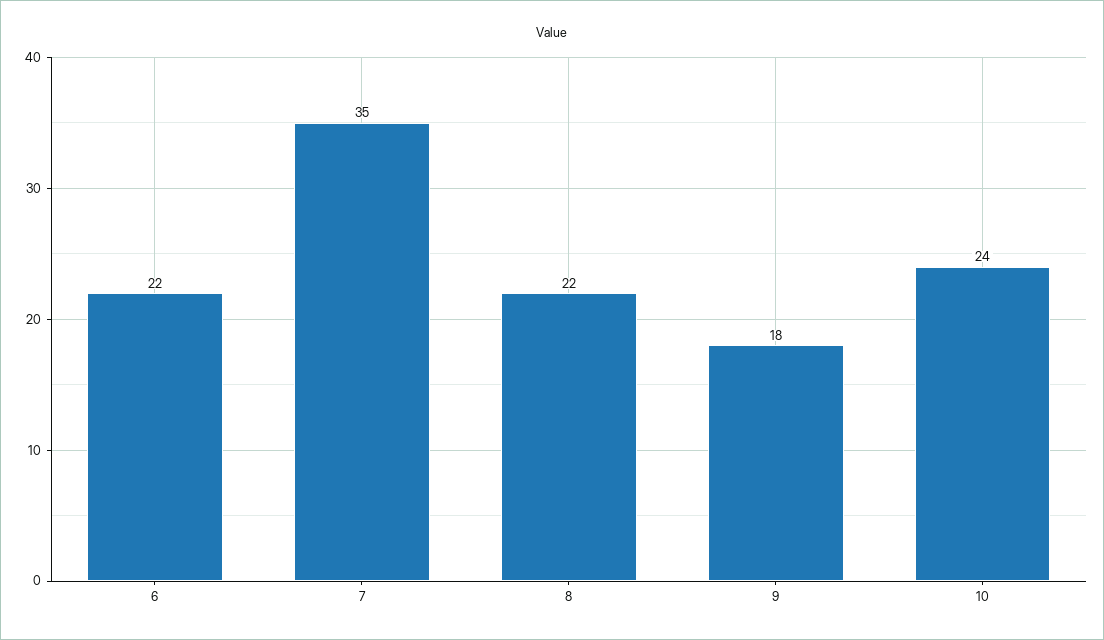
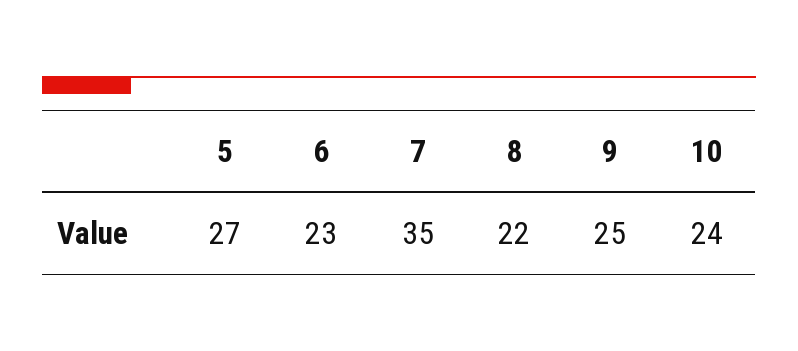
  {
-   "6": 22,
+   "6": 23,
    "7": 35,
    "8": 22,
-   "9": 18,
+   "9": 25,
-   "10": 24
+   "10": 24,
+   "5": 27
  }

